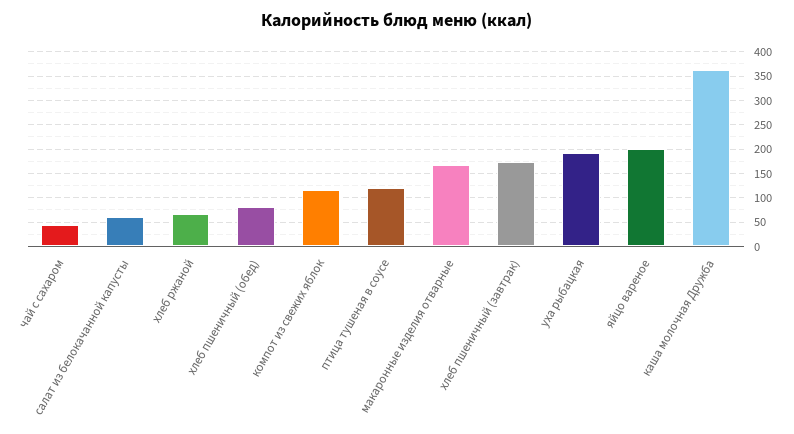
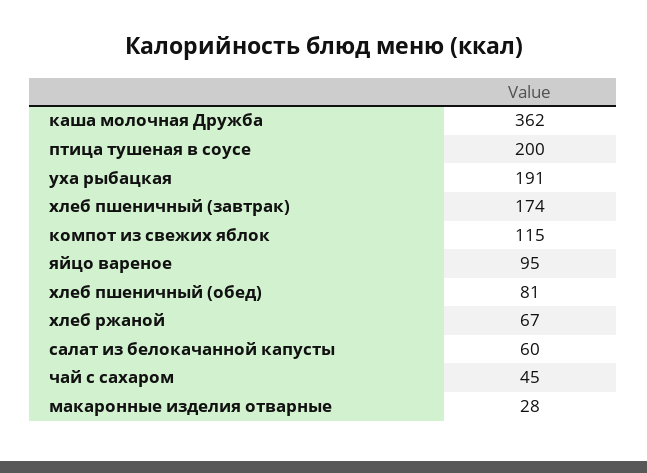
  {
    "чай с сахаром": 45,
    "салат из белокачанной капусты": 60,
    "хлеб ржаной": 67,
    "хлеб пшеничный (обед)": 81,
    "компот из свежих яблок": 115,
-   "птица тушеная в соусе": 125,
+   "птица тушеная в соусе": 200,
-   "макаронные изделия отварные": 175,
+   "макаронные изделия отварные": 28,
    "хлеб пшеничный (завтрак)": 174,
    "уха рыбацкая": 191,
-   "яйцо вареное": 200,
+   "яйцо вареное": 95,
    "каша молочная Дружба": 362
  }

